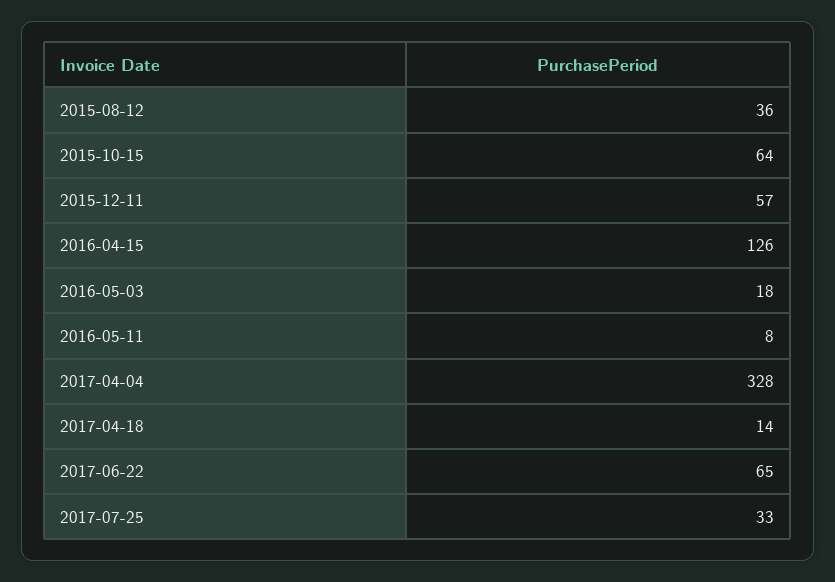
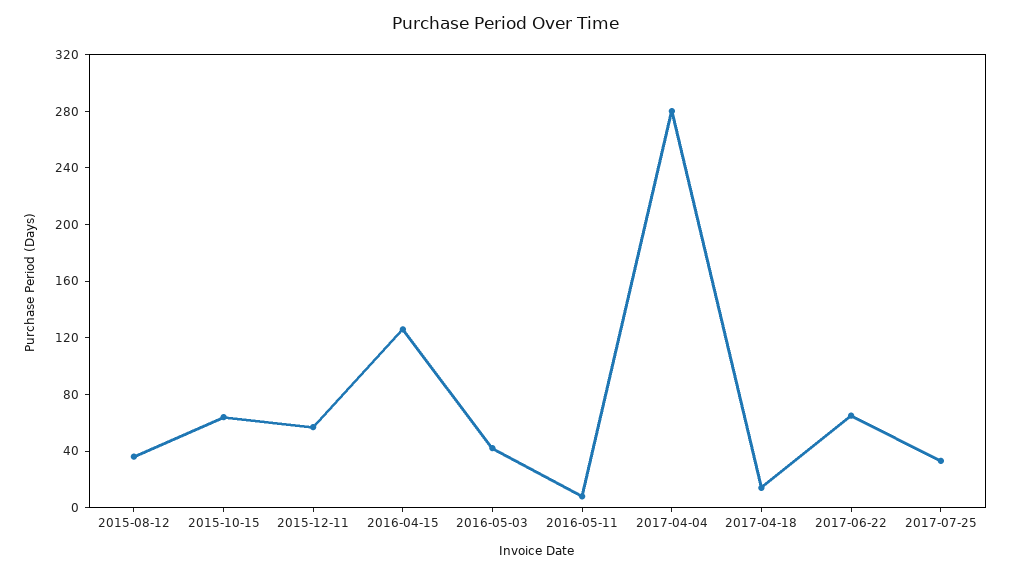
  {
    "2015-08-12": 36,
    "2015-10-15": 64,
    "2015-12-11": 57,
    "2016-04-15": 126,
-   "2016-05-03": 18,
+   "2016-05-03": 40,
    "2016-05-11": 8,
-   "2017-04-04": 328,
+   "2017-04-04": 280,
    "2017-04-18": 14,
    "2017-06-22": 65,
    "2017-07-25": 33
  }

